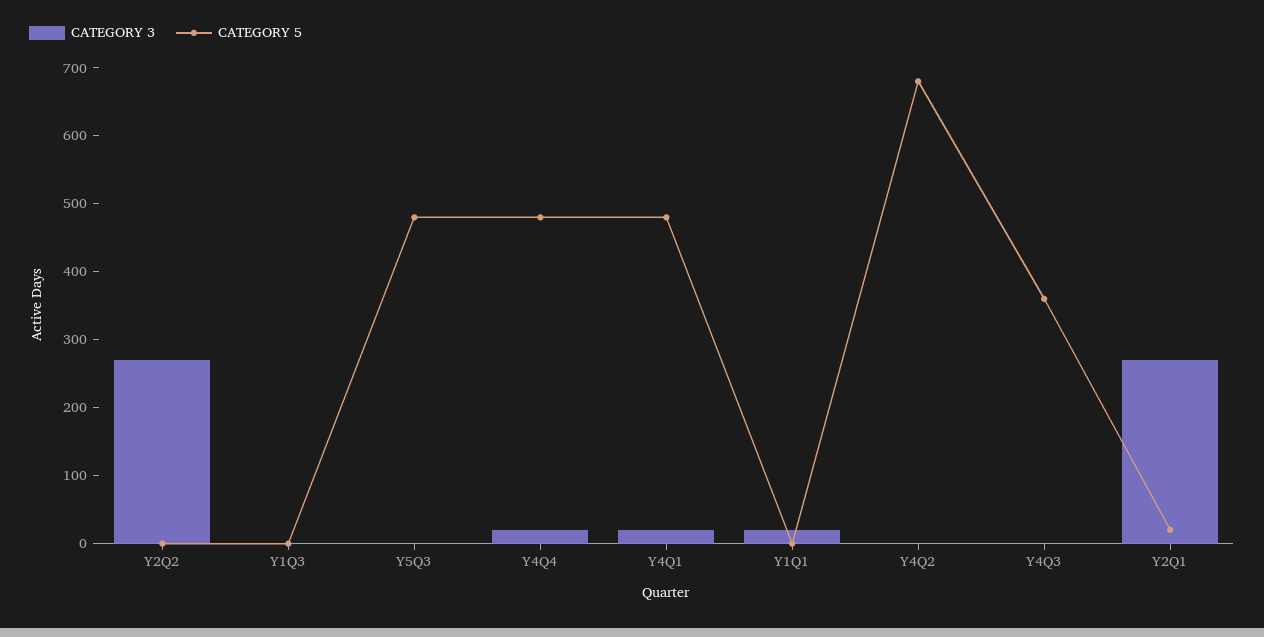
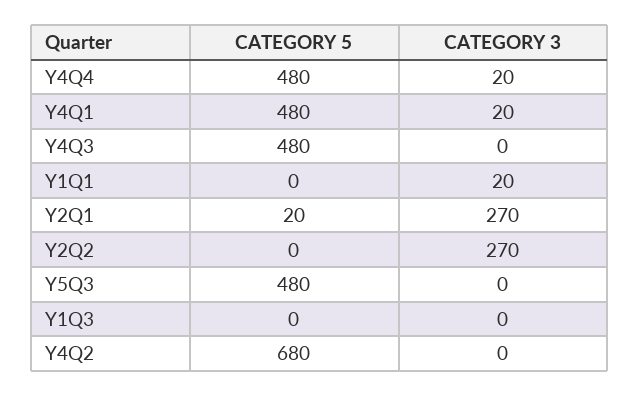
  {
    "CATEGORY 3": {
      "Y2Q2": 270,
      "Y1Q3": 0,
      "Y5Q3": 0,
      "Y4Q4": 20,
      "Y4Q1": 20,
      "Y1Q1": 20,
      "Y4Q2": 0,
      "Y4Q3": 0,
      "Y2Q1": 270
    },
    "CATEGORY 5": {
      "Y2Q2": 0,
      "Y1Q3": 0,
      "Y5Q3": 480,
      "Y4Q4": 480,
      "Y4Q1": 480,
      "Y1Q1": 0,
      "Y4Q2": 680,
-     "Y4Q3": 360,
+     "Y4Q3": 480,
      "Y2Q1": 20
    }
  }

